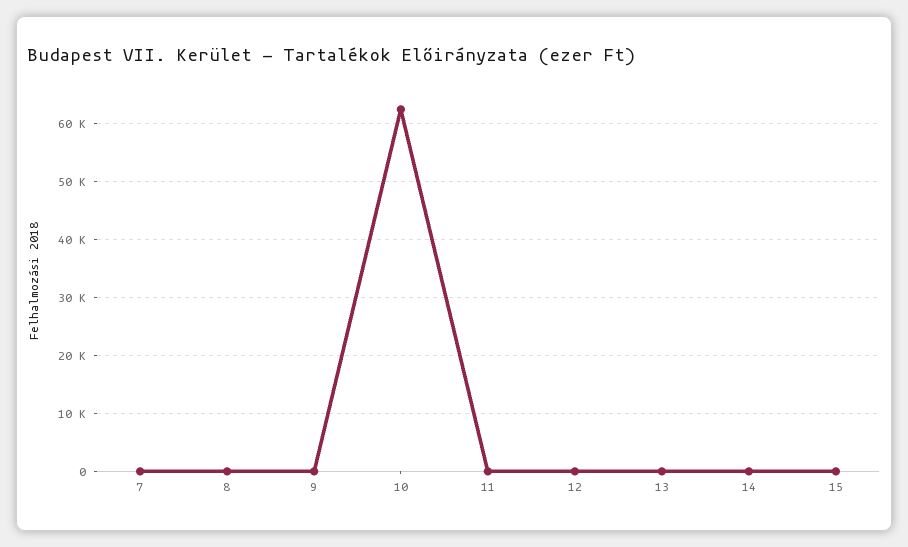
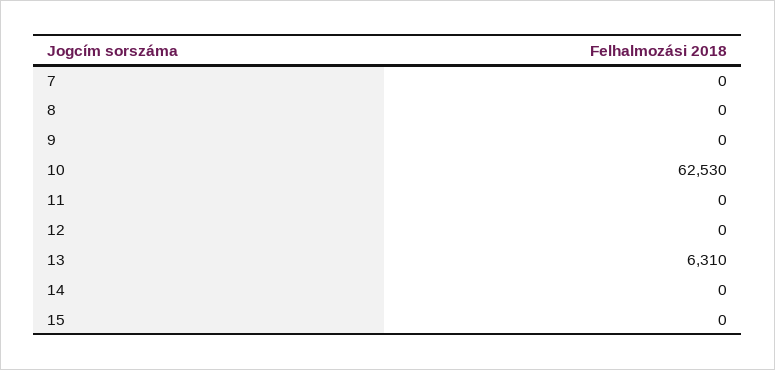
  {
    "7": 0,
    "8": 0,
    "9": 0,
    "10": 62530,
    "11": 0,
    "12": 0,
-   "13": 0,
+   "13": 6310,
    "14": 0,
    "15": 0
  }

